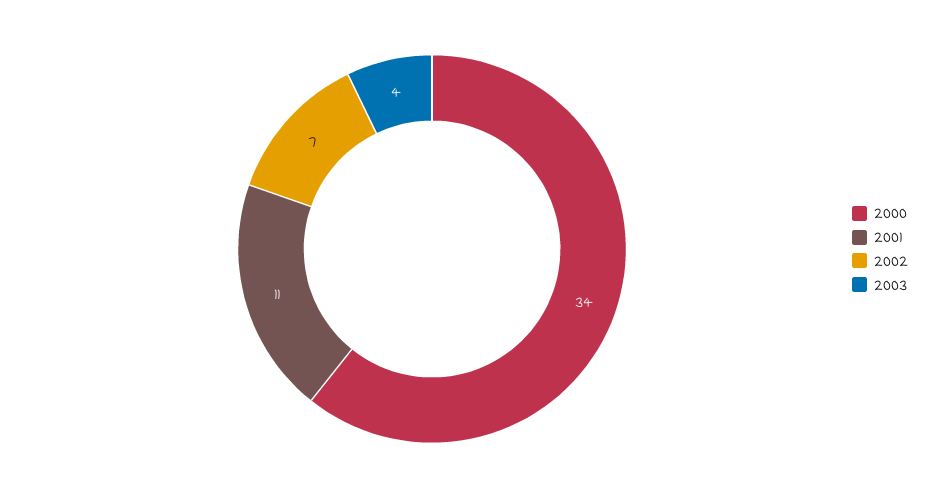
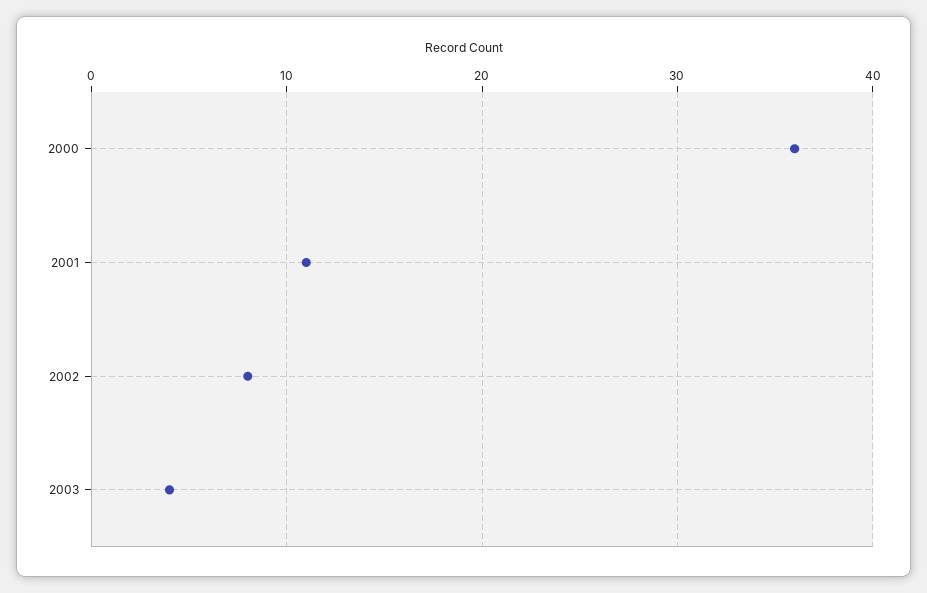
  {
-   "2000": 34,
+   "2000": 36,
    "2001": 11,
-   "2002": 7,
+   "2002": 8,
    "2003": 4
  }

